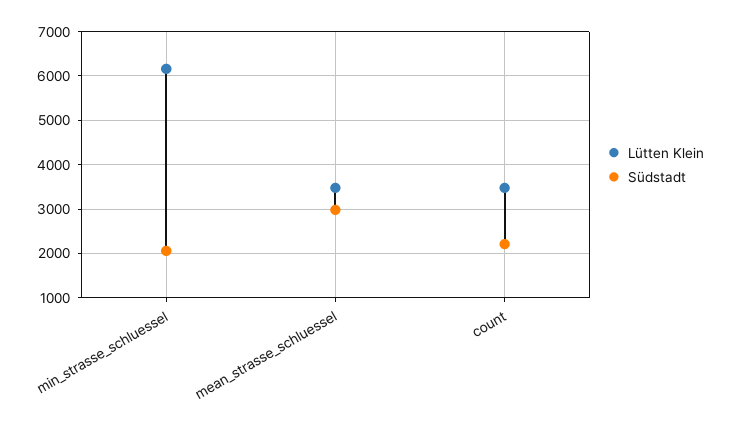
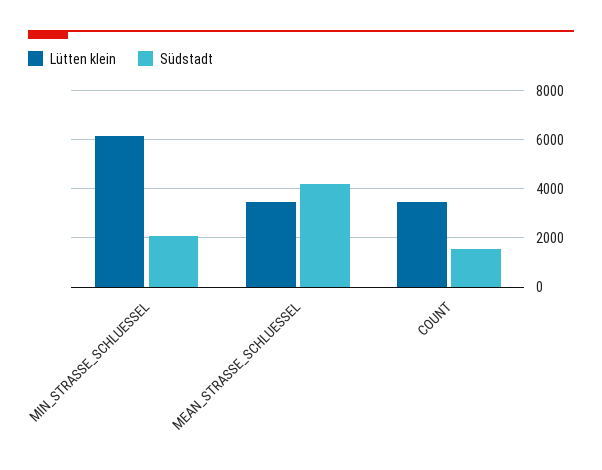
  {
    "Lütten Klein": {
      "min_strasse_schluessel": 6200,
      "mean_strasse_schluessel": 3400,
      "count": 3400
    },
    "Südstadt": {
      "min_strasse_schluessel": 2000,
-     "mean_strasse_schluessel": 3000,
+     "mean_strasse_schluessel": 4250,
-     "count": 2200
+     "count": 1500
    }
  }

